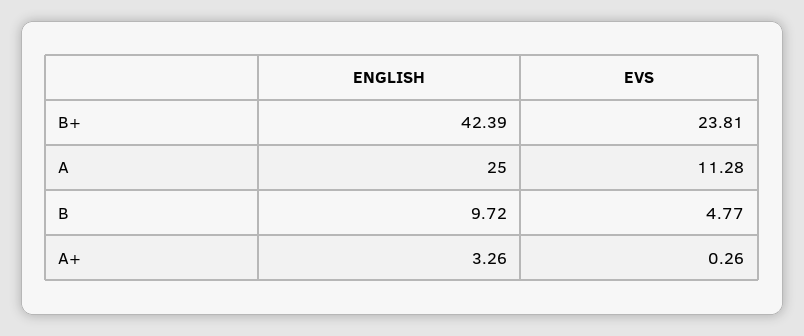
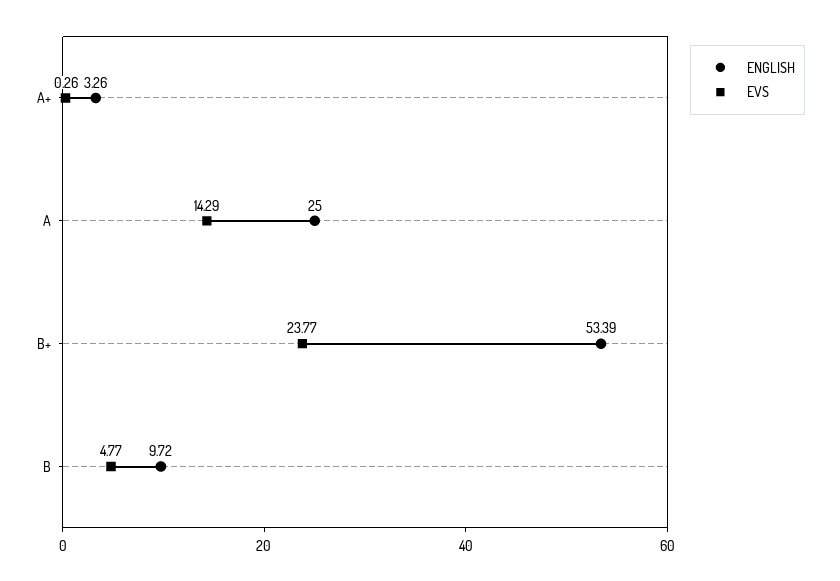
  {
    "ENGLISH": {
-     "B+": 42.39,
+     "B+": 53.39,
      "A": 25,
      "B": 9.72,
      "A+": 3.26
    },
    "EVS": {
-     "B+": 23.81,
+     "B+": 23.77,
-     "A": 11.28,
+     "A": 14.29,
      "B": 4.77,
      "A+": 0.26
    }
  }

